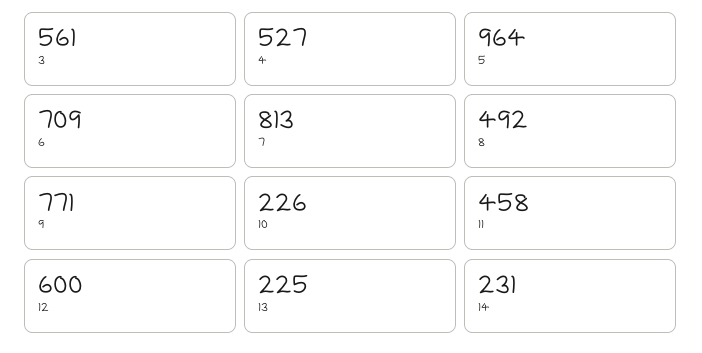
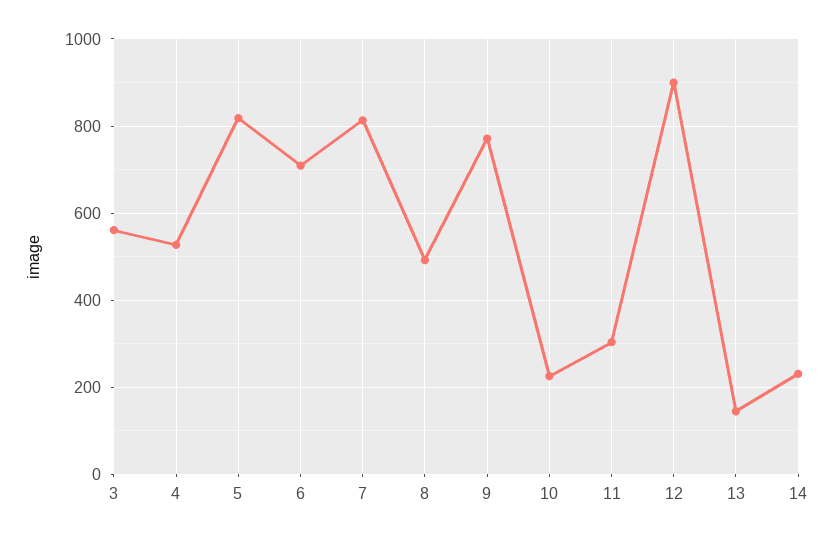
  {
    "3": 561,
    "4": 527,
-   "5": 964,
+   "5": 820,
    "6": 709,
    "7": 813,
    "8": 492,
    "9": 771,
    "10": 226,
-   "11": 458,
+   "11": 300,
-   "12": 600,
+   "12": 900,
-   "13": 225,
+   "13": 140,
    "14": 231
  }

